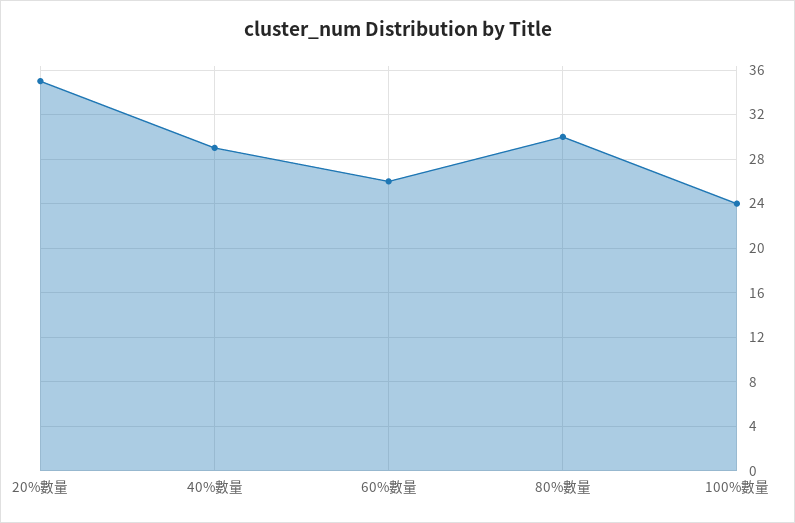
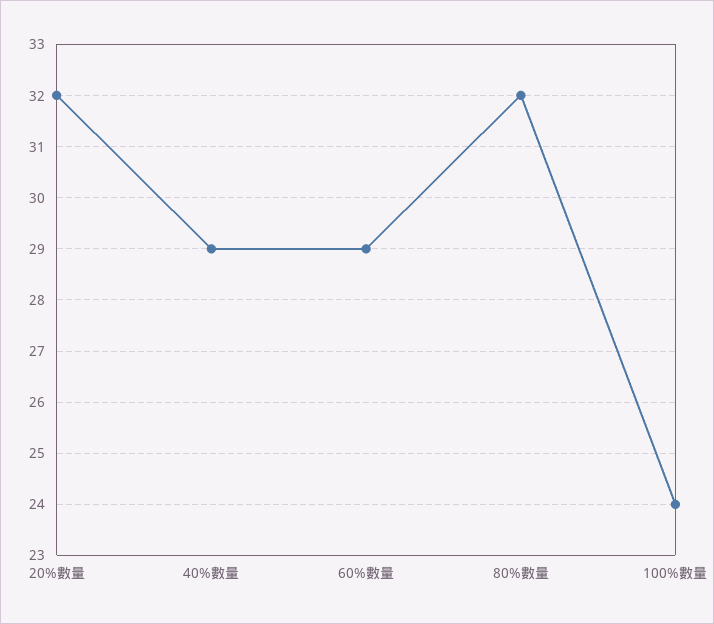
  {
-   "20%數量": 35,
+   "20%數量": 32,
    "40%數量": 29,
-   "60%數量": 26,
+   "60%數量": 29,
-   "80%數量": 30,
+   "80%數量": 32,
    "100%數量": 24
  }

